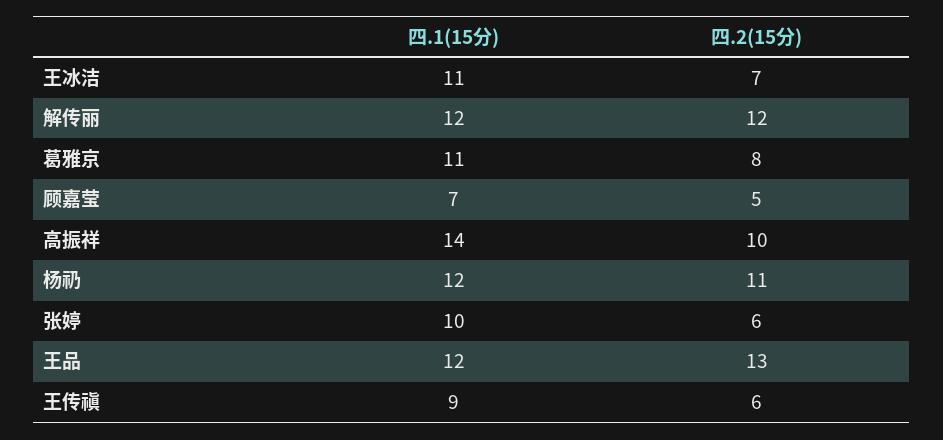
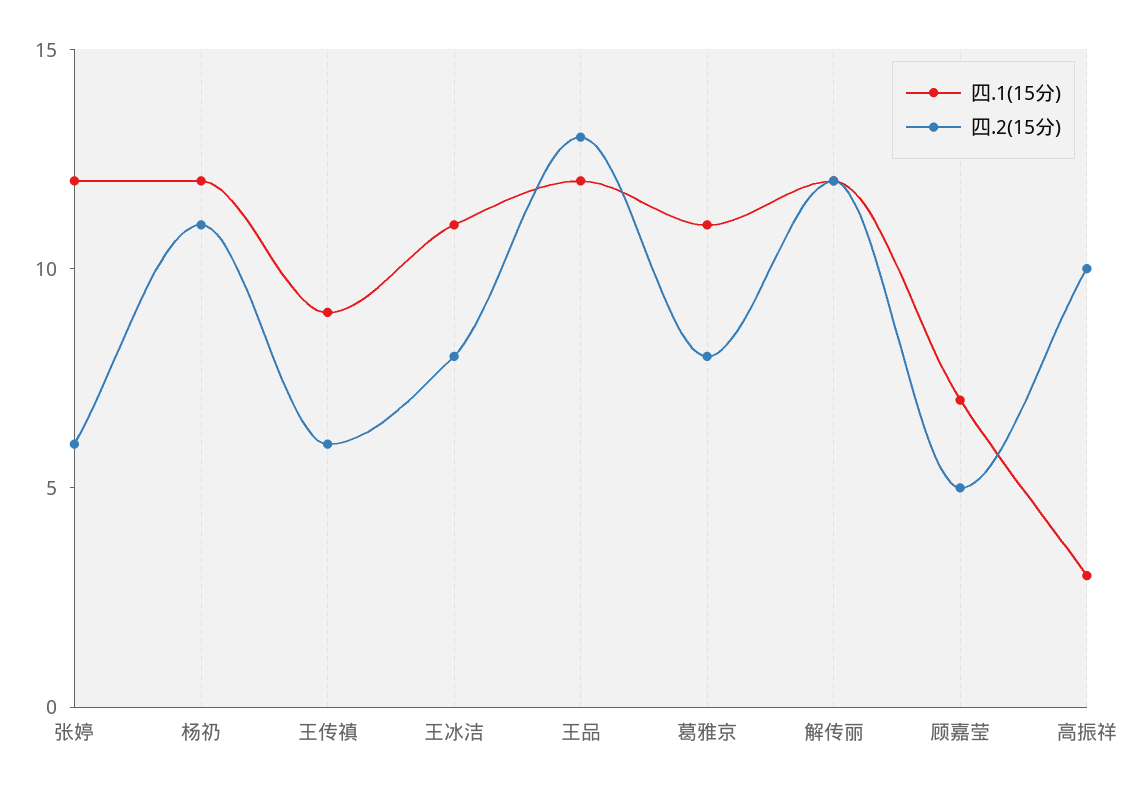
  {
    "四.1(15分)": {
      "王冰洁": 11,
      "解传丽": 12,
      "葛雅京": 11,
      "顾嘉莹": 7,
-     "高振祥": 14,
+     "高振祥": 3,
      "杨礽": 12,
-     "张婷": 10,
+     "张婷": 12,
      "王品": 12,
      "王传禛": 9
    },
    "四.2(15分)": {
-     "王冰洁": 7,
+     "王冰洁": 8,
      "解传丽": 12,
      "葛雅京": 8,
      "顾嘉莹": 5,
      "高振祥": 10,
      "杨礽": 11,
      "张婷": 6,
      "王品": 13,
      "王传禛": 6
    }
  }

